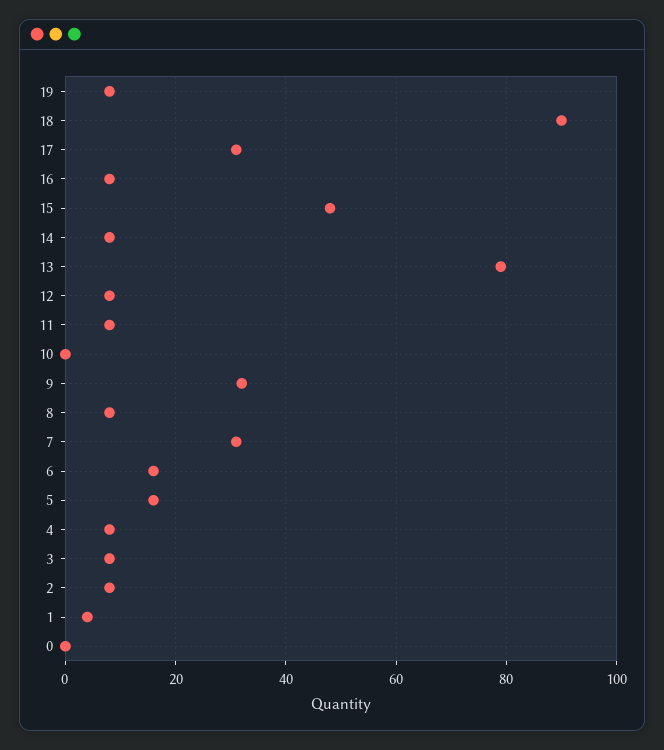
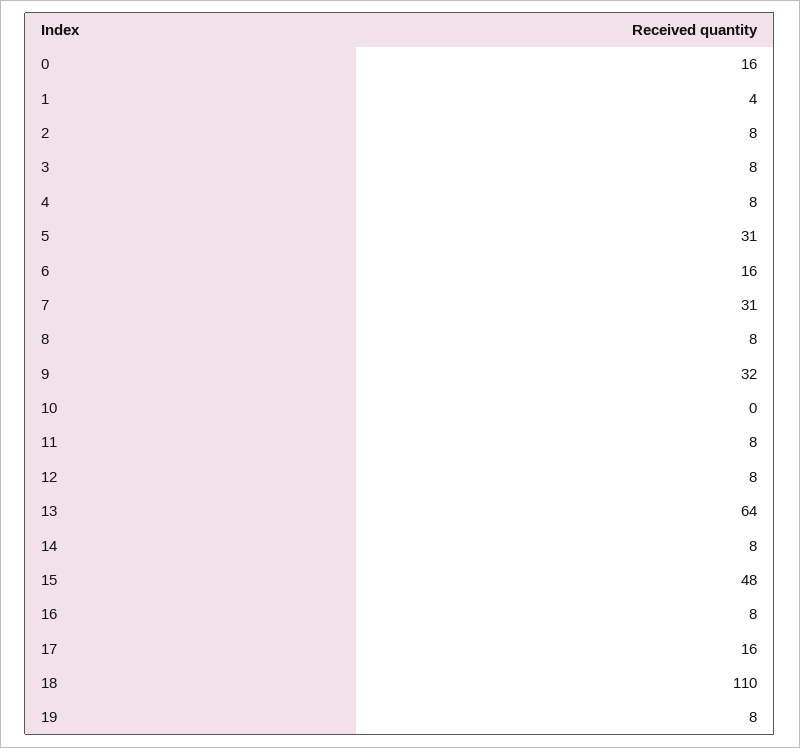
  {
    "19": 8,
-   "18": 90,
+   "18": 110,
-   "17": 30,
+   "17": 16,
    "16": 8,
    "15": 48,
    "14": 8,
-   "13": 80,
+   "13": 64,
    "12": 8,
    "11": 8,
    "10": 0,
    "9": 32,
    "8": 8,
    "7": 31,
    "6": 16,
-   "5": 15,
+   "5": 31,
    "4": 8,
    "3": 8,
    "2": 8,
    "1": 4,
-   "0": 0
+   "0": 16
  }

